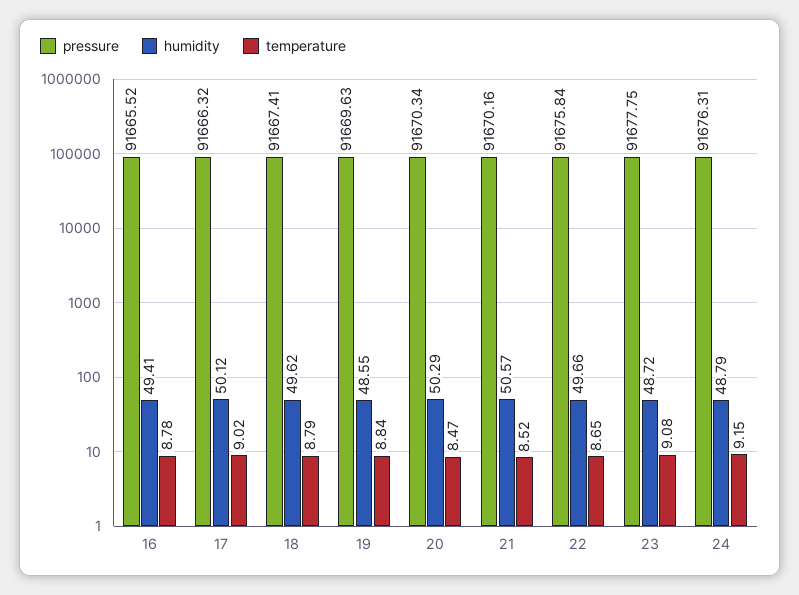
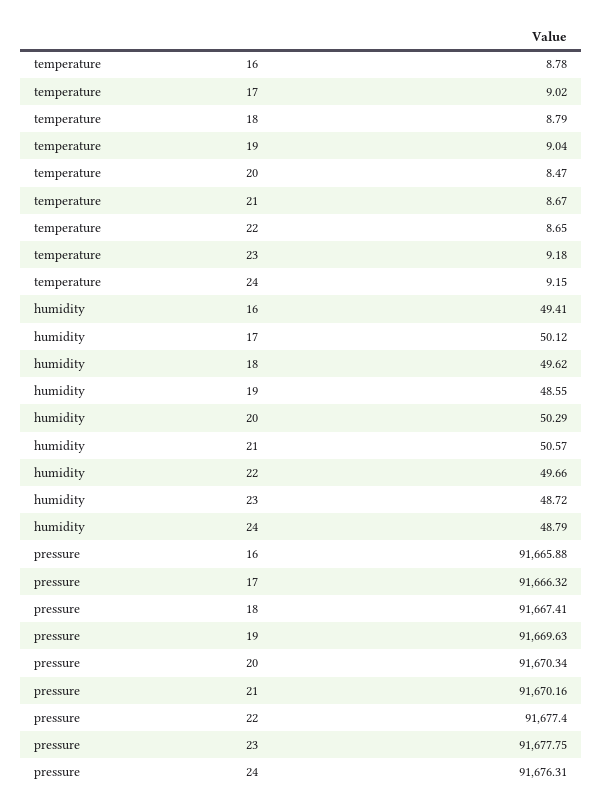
  {
    "pressure": {
-     "16": 91665.52,
+     "16": 91665.88,
      "17": 91666.32,
      "18": 91667.41,
      "19": 91669.63,
      "20": 91670.34,
      "21": 91670.16,
-     "22": 91675.84,
+     "22": 91677.4,
      "23": 91677.75,
      "24": 91676.31
    },
    "humidity": {
      "16": 49.41,
      "17": 50.12,
      "18": 49.62,
      "19": 48.55,
      "20": 50.29,
      "21": 50.57,
      "22": 49.66,
      "23": 48.72,
      "24": 48.79
    },
    "temperature": {
      "16": 8.78,
      "17": 9.02,
      "18": 8.79,
-     "19": 8.84,
+     "19": 9.04,
      "20": 8.47,
-     "21": 8.52,
+     "21": 8.67,
      "22": 8.65,
-     "23": 9.08,
+     "23": 9.18,
      "24": 9.15
    }
  }

